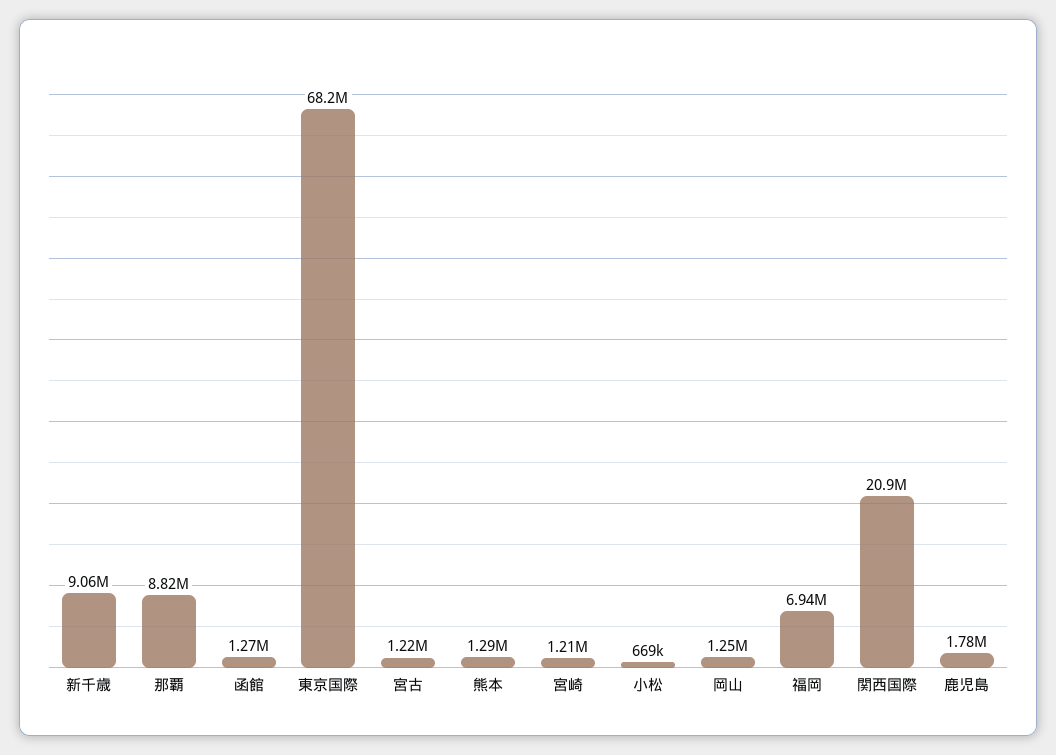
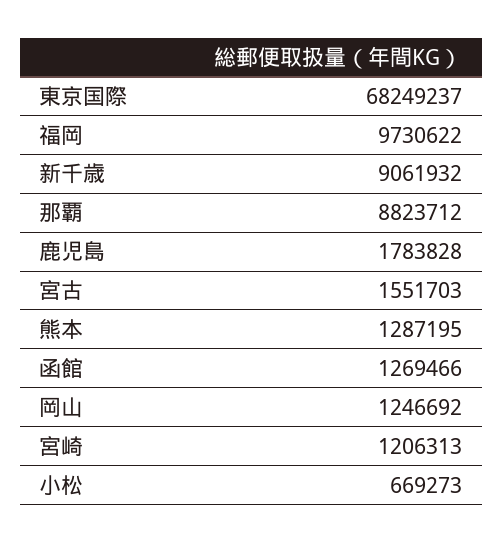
  {
    "新千歳": 9061932,
    "那覇": 8823712,
    "函館": 1269466,
    "東京国際": 68249237,
-   "宮古": 1220000,
+   "宮古": 1551703,
    "熊本": 1287195,
    "宮崎": 1206313,
    "小松": 669273,
    "岡山": 1246692,
-   "福岡": 6940000,
+   "福岡": 9730622,
-   "関西国際": 20900000,
    "鹿児島": 1783828
  }

